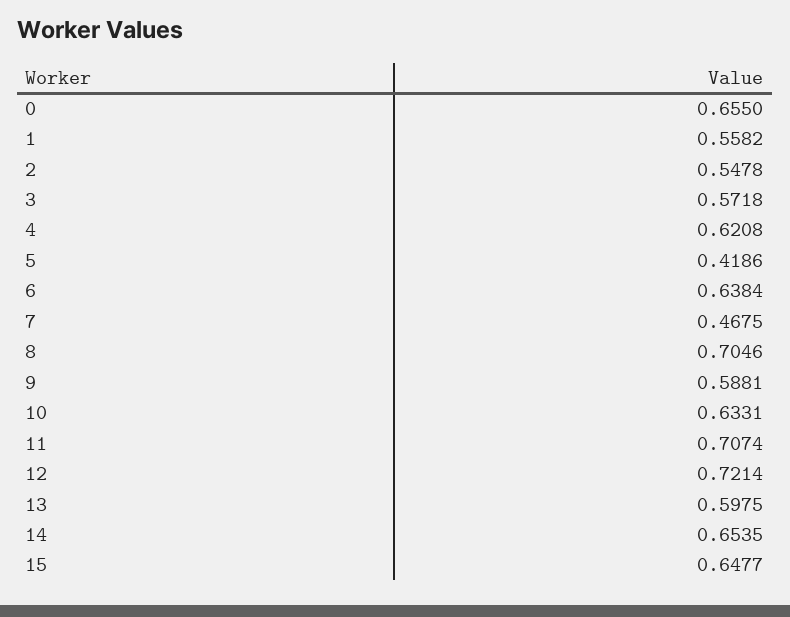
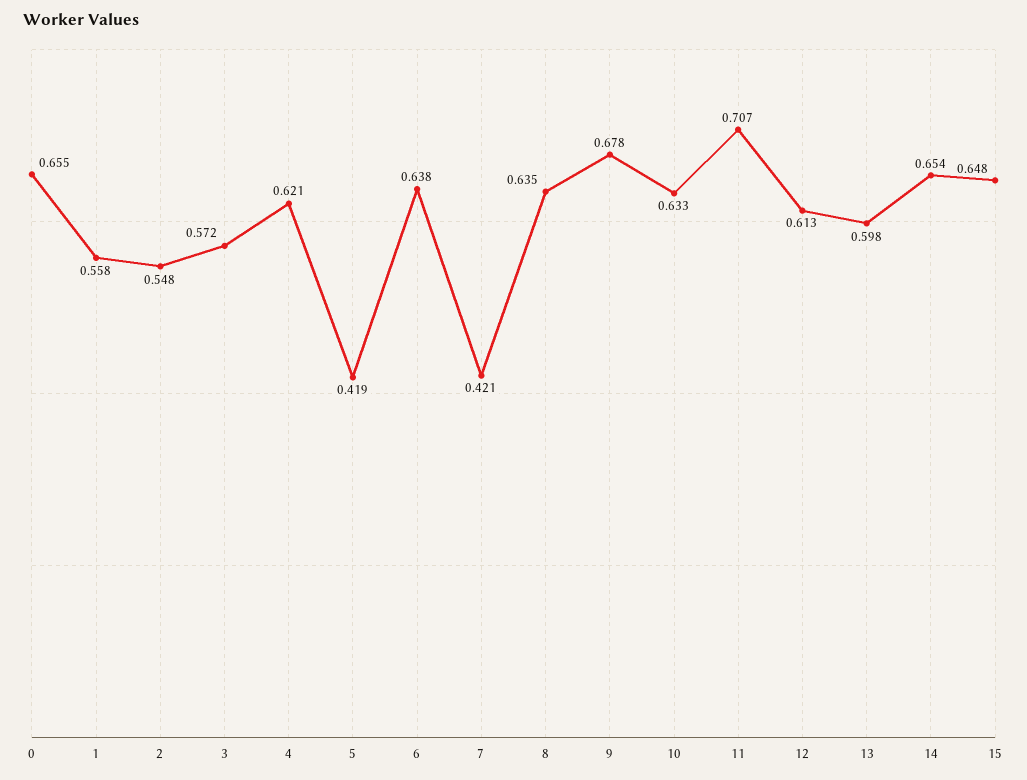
  {
    "0": 0.655,
    "1": 0.5582,
    "2": 0.5478,
    "3": 0.5718,
    "4": 0.6208,
    "5": 0.4186,
    "6": 0.6384,
-   "7": 0.4675,
+   "7": 0.421,
-   "8": 0.7046,
+   "8": 0.635,
-   "9": 0.5881,
+   "9": 0.678,
    "10": 0.6331,
    "11": 0.7074,
-   "12": 0.7214,
+   "12": 0.613,
    "13": 0.5975,
    "14": 0.6535,
    "15": 0.6477
  }

